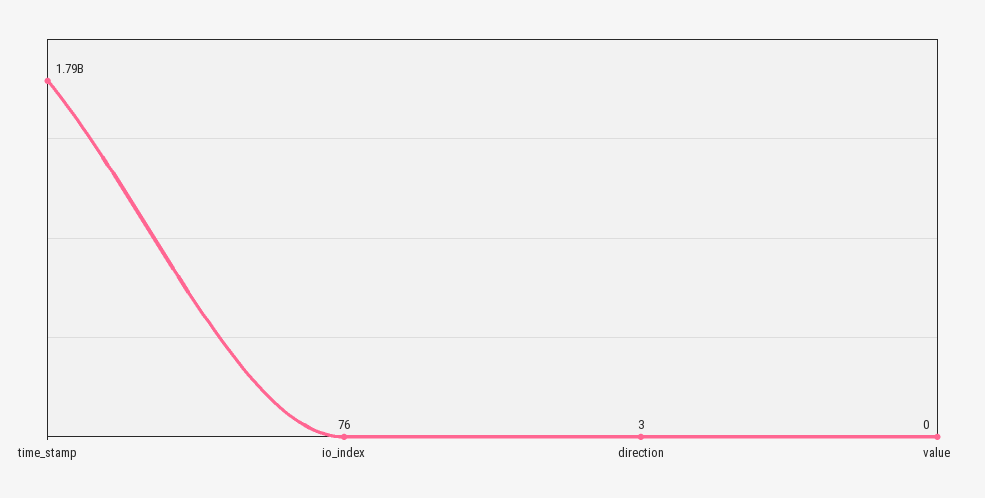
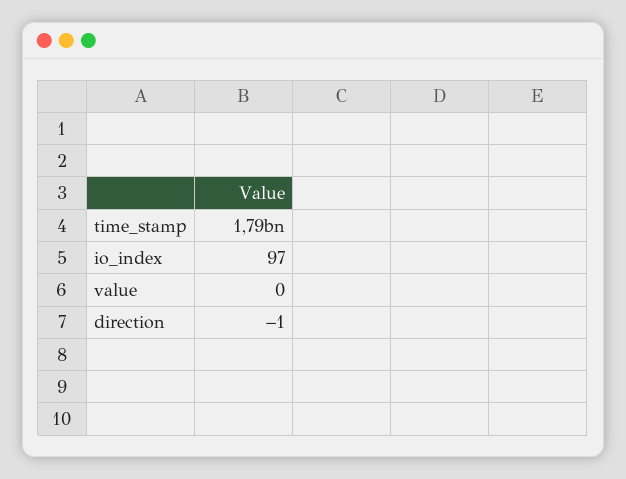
  {
    "time_stamp": 1790000000,
-   "io_index": 76,
+   "io_index": 97,
-   "direction": 3,
+   "direction": -1,
    "value": 0
  }

